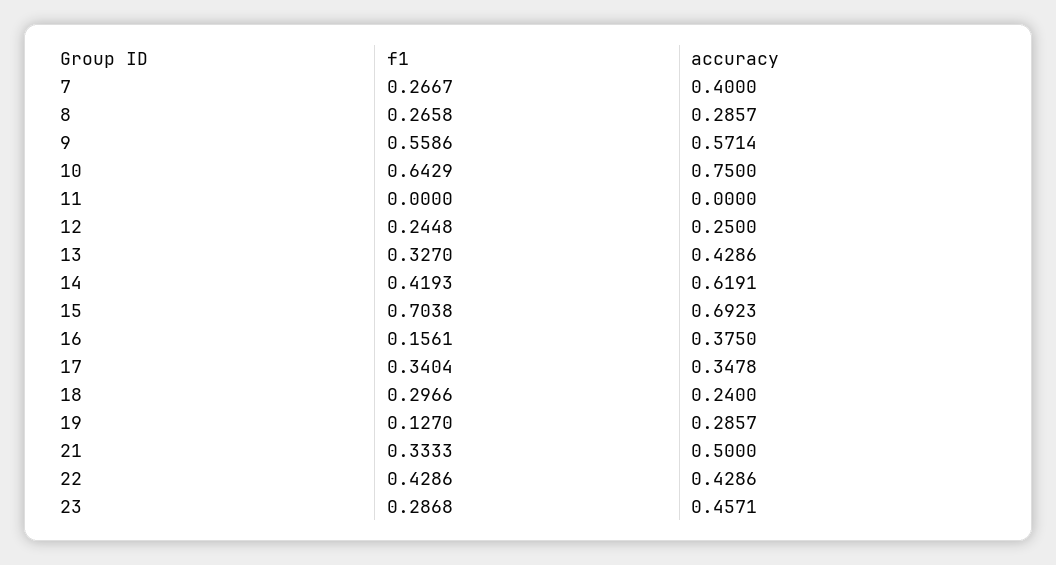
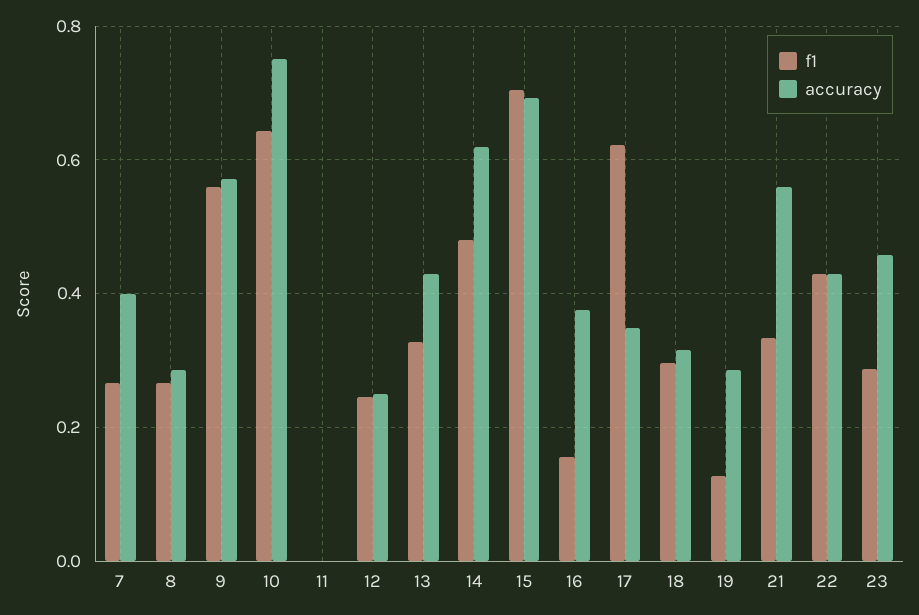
  {
    "f1": {
      "7": 0.2667,
      "8": 0.2658,
      "9": 0.5586,
      "10": 0.6429,
      "11": 0,
      "12": 0.2448,
      "13": 0.327,
-     "14": 0.4193,
+     "14": 0.48,
      "15": 0.7038,
      "16": 0.1561,
-     "17": 0.3404,
+     "17": 0.62,
      "18": 0.2966,
      "19": 0.127,
      "21": 0.3333,
      "22": 0.4286,
      "23": 0.2868
    },
    "accuracy": {
      "7": 0.4,
      "8": 0.2857,
      "9": 0.5714,
      "10": 0.75,
      "11": 0,
      "12": 0.25,
      "13": 0.4286,
      "14": 0.6191,
      "15": 0.6923,
      "16": 0.375,
      "17": 0.3478,
-     "18": 0.24,
+     "18": 0.32,
      "19": 0.2857,
-     "21": 0.5,
+     "21": 0.56,
      "22": 0.4286,
      "23": 0.4571
    }
  }

